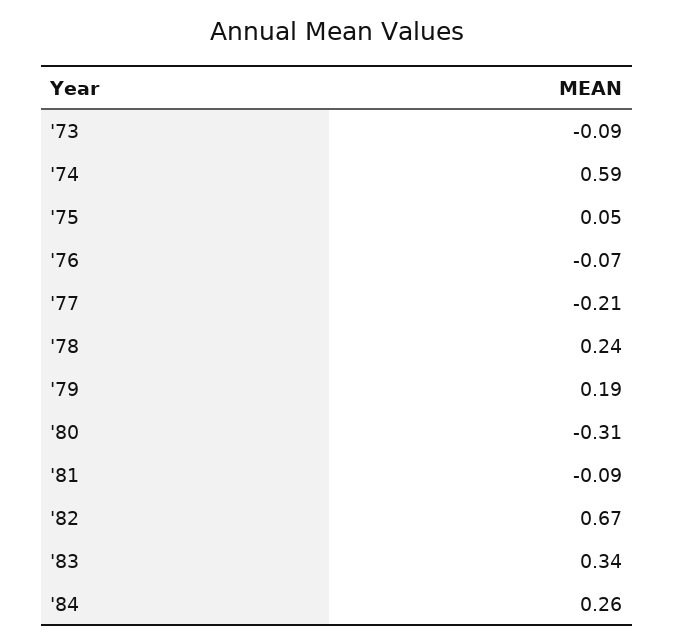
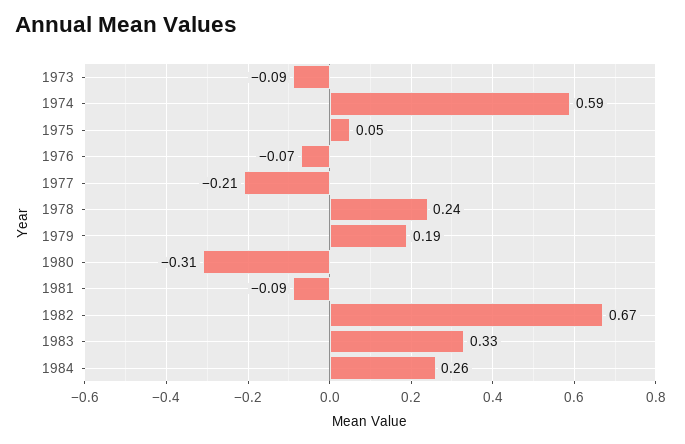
  {
    "'73": -0.09,
    "'74": 0.59,
    "'75": 0.05,
    "'76": -0.07,
    "'77": -0.21,
    "'78": 0.24,
    "'79": 0.19,
    "'80": -0.31,
    "'81": -0.09,
    "'82": 0.67,
-   "'83": 0.34,
+   "'83": 0.33,
    "'84": 0.26
  }

